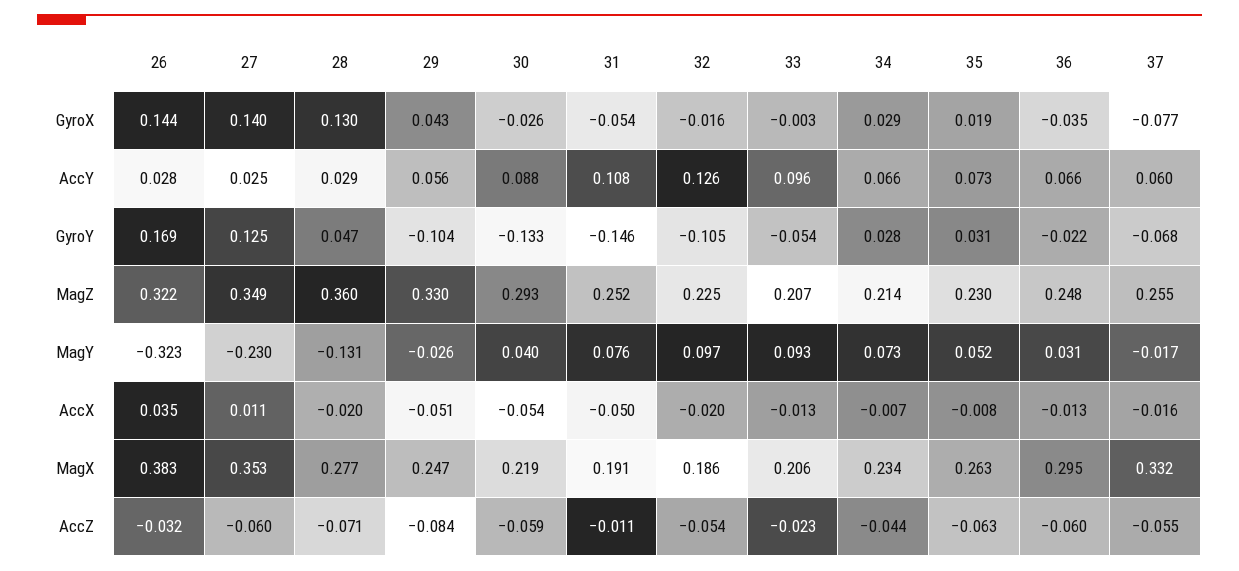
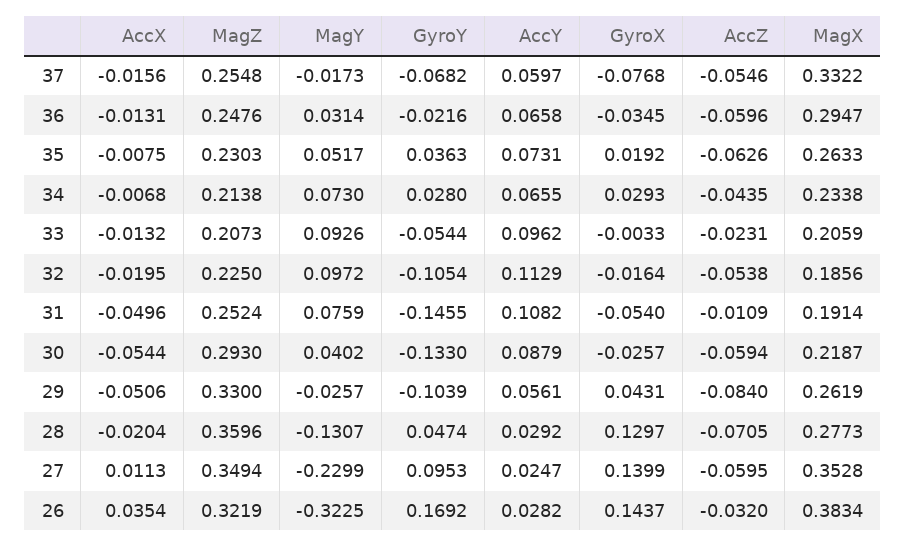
  {
    "26": {
      "GyroX": 0.1437,
      "AccY": 0.0282,
      "GyroY": 0.1692,
      "MagZ": 0.3219,
      "MagY": -0.3225,
      "AccX": 0.0354,
      "MagX": 0.3834,
      "AccZ": -0.032
    },
    "27": {
      "GyroX": 0.1399,
      "AccY": 0.0247,
-     "GyroY": 0.125,
+     "GyroY": 0.0953,
      "MagZ": 0.3494,
      "MagY": -0.2299,
      "AccX": 0.0113,
      "MagX": 0.3528,
      "AccZ": -0.0595
    },
    "28": {
      "GyroX": 0.1297,
      "AccY": 0.0292,
      "GyroY": 0.0474,
      "MagZ": 0.3596,
      "MagY": -0.1307,
      "AccX": -0.0204,
      "MagX": 0.2773,
      "AccZ": -0.0705
    },
    "29": {
      "GyroX": 0.0431,
      "AccY": 0.0561,
      "GyroY": -0.1039,
      "MagZ": 0.33,
      "MagY": -0.0257,
      "AccX": -0.0506,
-     "MagX": 0.247,
+     "MagX": 0.2619,
      "AccZ": -0.084
    },
    "30": {
      "GyroX": -0.0257,
      "AccY": 0.0879,
      "GyroY": -0.133,
      "MagZ": 0.293,
      "MagY": 0.0402,
      "AccX": -0.0544,
      "MagX": 0.2187,
      "AccZ": -0.0594
    },
    "31": {
      "GyroX": -0.054,
      "AccY": 0.1082,
      "GyroY": -0.1455,
      "MagZ": 0.2524,
      "MagY": 0.0759,
      "AccX": -0.0496,
      "MagX": 0.1914,
      "AccZ": -0.0109
    },
    "32": {
      "GyroX": -0.0164,
-     "AccY": 0.126,
+     "AccY": 0.1129,
      "GyroY": -0.1054,
      "MagZ": 0.225,
      "MagY": 0.0972,
      "AccX": -0.0195,
      "MagX": 0.1856,
      "AccZ": -0.0538
    },
    "33": {
      "GyroX": -0.0033,
      "AccY": 0.0962,
      "GyroY": -0.0544,
      "MagZ": 0.2073,
      "MagY": 0.0926,
      "AccX": -0.0132,
      "MagX": 0.2059,
      "AccZ": -0.0231
    },
    "34": {
      "GyroX": 0.0293,
      "AccY": 0.0655,
      "GyroY": 0.028,
      "MagZ": 0.2138,
      "MagY": 0.073,
      "AccX": -0.0068,
      "MagX": 0.2338,
      "AccZ": -0.0435
    },
    "35": {
      "GyroX": 0.0192,
      "AccY": 0.0731,
-     "GyroY": 0.031,
+     "GyroY": 0.0363,
      "MagZ": 0.2303,
      "MagY": 0.0517,
      "AccX": -0.0075,
      "MagX": 0.2633,
      "AccZ": -0.0626
    },
    "36": {
      "GyroX": -0.0345,
      "AccY": 0.0658,
      "GyroY": -0.0216,
      "MagZ": 0.2476,
      "MagY": 0.0314,
      "AccX": -0.0131,
      "MagX": 0.2947,
      "AccZ": -0.0596
    },
    "37": {
      "GyroX": -0.0768,
      "AccY": 0.0597,
      "GyroY": -0.0682,
      "MagZ": 0.2548,
      "MagY": -0.0173,
      "AccX": -0.0156,
      "MagX": 0.3322,
      "AccZ": -0.0546
    }
  }

